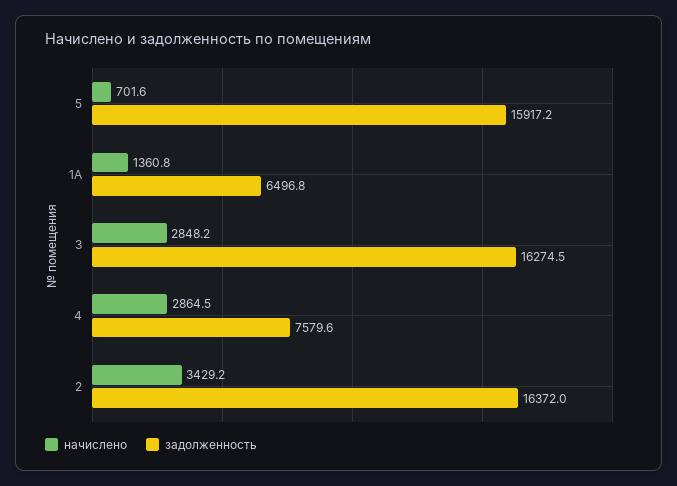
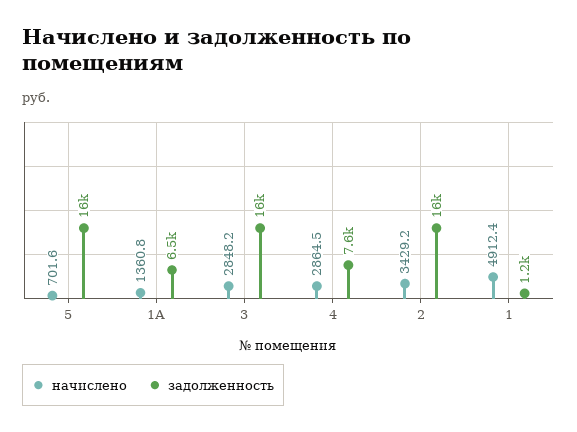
  {
    "начислено": {
      "5": 701.6,
      "1А": 1360.8,
      "3": 2848.2,
      "4": 2864.5,
-     "2": 3429.2
+     "2": 3429.2,
+     "1": 4912.4
    },
    "задолженность": {
      "5": 15917.2,
      "1А": 6496.8,
      "3": 16274.5,
      "4": 7579.6,
-     "2": 16372
+     "2": 16372,
+     "1": 1200
    }
  }

